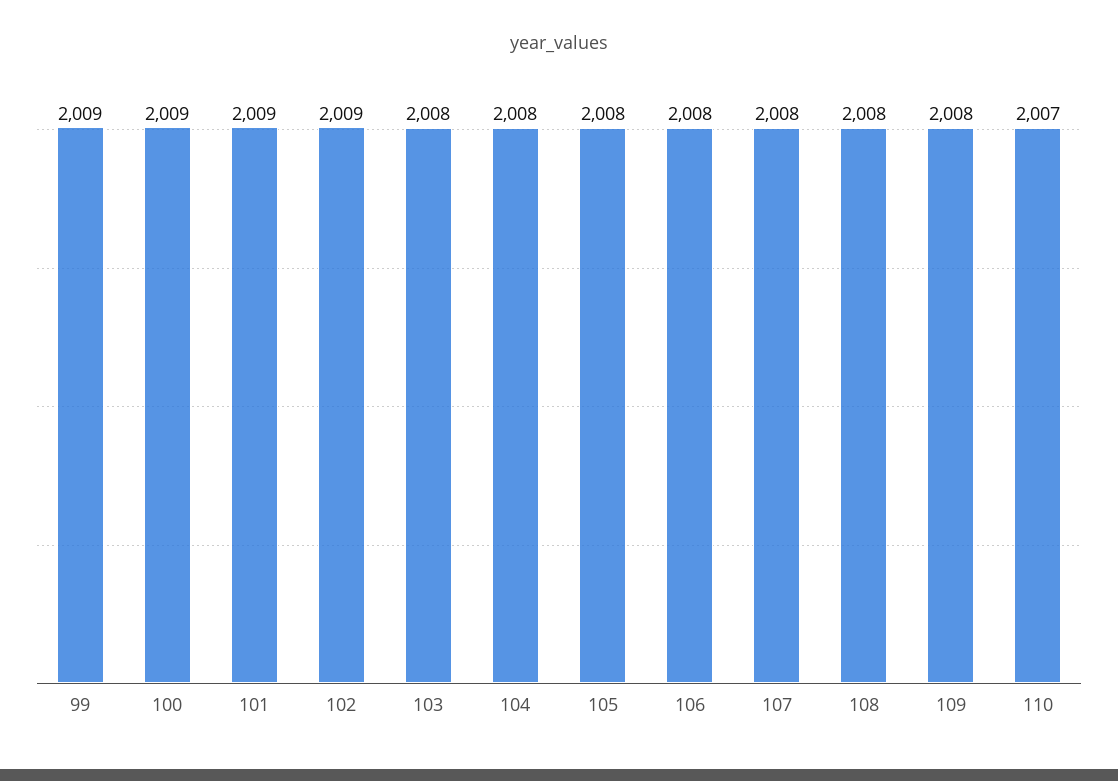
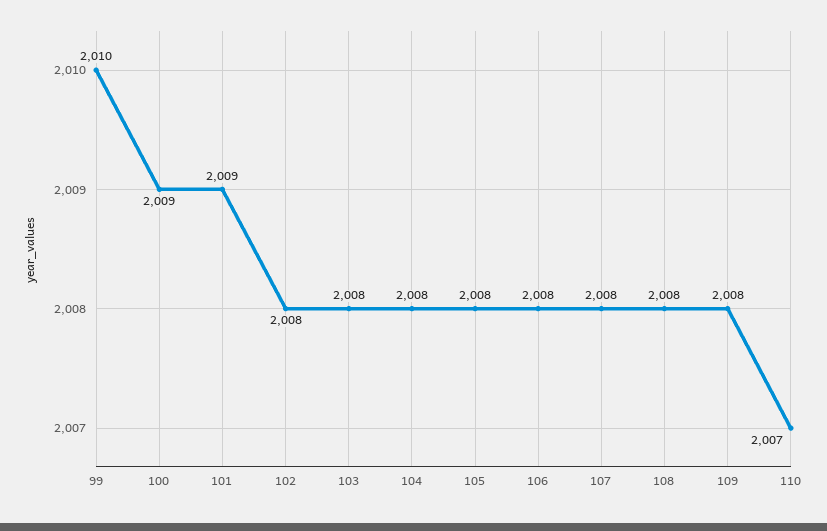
  {
-   "99": 2009,
+   "99": 2010,
    "100": 2009,
    "101": 2009,
-   "102": 2009,
+   "102": 2008,
    "103": 2008,
    "104": 2008,
    "105": 2008,
    "106": 2008,
    "107": 2008,
    "108": 2008,
    "109": 2008,
    "110": 2007
  }

